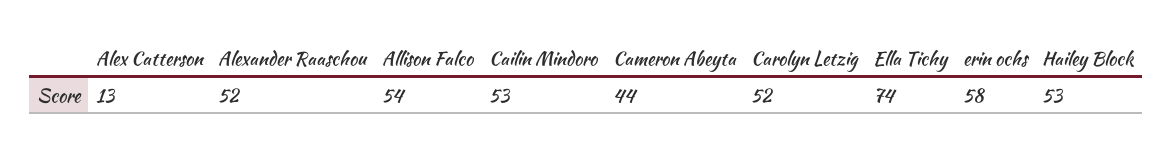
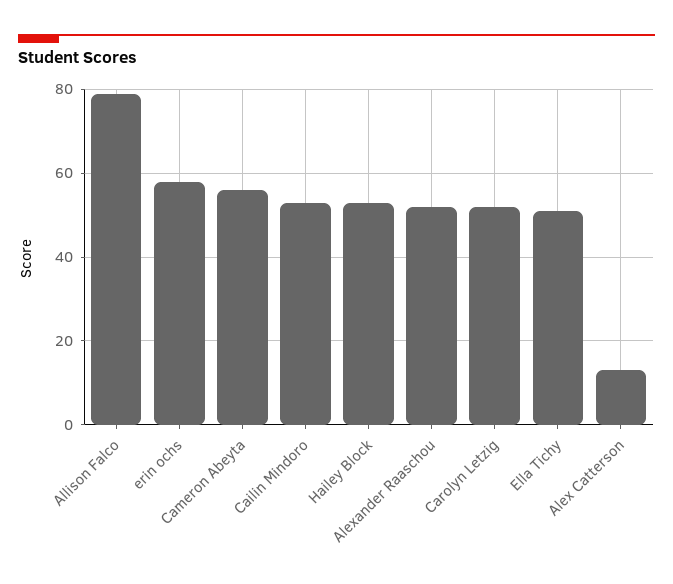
  {
    "Alex Catterson": 13,
    "Alexander Raaschou": 52,
-   "Allison Falco": 54,
+   "Allison Falco": 80,
    "Cailin Mindoro": 53,
-   "Cameron Abeyta": 44,
+   "Cameron Abeyta": 55,
    "Carolyn Letzig": 52,
-   "Ella Tichy": 74,
+   "Ella Tichy": 50,
    "erin ochs": 58,
    "Hailey Block": 53
  }

